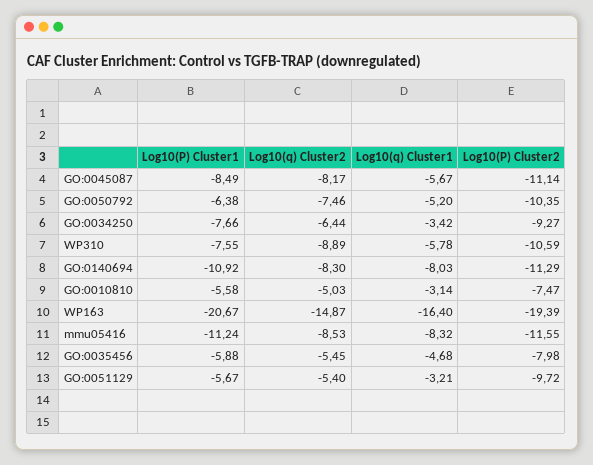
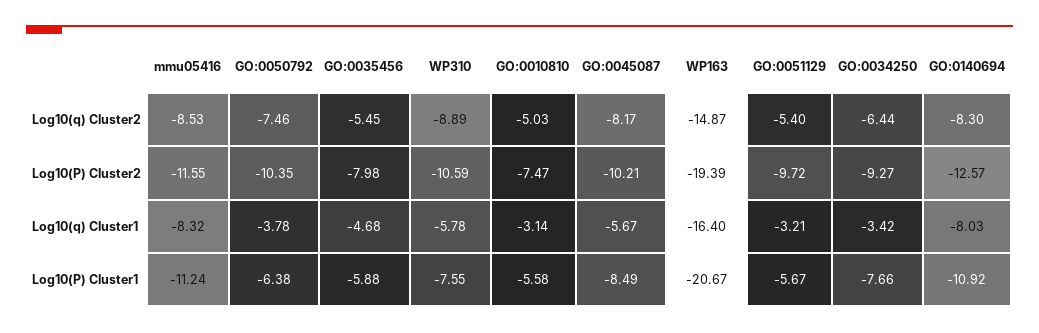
  {
    "Log10(P) Cluster1": {
      "GO:0045087": -8.49,
      "GO:0050792": -6.38,
      "GO:0034250": -7.66,
      "WP310": -7.55,
      "GO:0140694": -10.92,
      "GO:0010810": -5.58,
      "WP163": -20.67,
      "mmu05416": -11.24,
      "GO:0035456": -5.88,
      "GO:0051129": -5.67
    },
    "Log10(q) Cluster2": {
      "GO:0045087": -8.17,
      "GO:0050792": -7.46,
      "GO:0034250": -6.44,
      "WP310": -8.89,
      "GO:0140694": -8.3,
      "GO:0010810": -5.03,
      "WP163": -14.87,
      "mmu05416": -8.53,
      "GO:0035456": -5.45,
      "GO:0051129": -5.4
    },
    "Log10(q) Cluster1": {
      "GO:0045087": -5.67,
-     "GO:0050792": -5.2,
+     "GO:0050792": -3.78,
      "GO:0034250": -3.42,
      "WP310": -5.78,
      "GO:0140694": -8.03,
      "GO:0010810": -3.14,
      "WP163": -16.4,
      "mmu05416": -8.32,
      "GO:0035456": -4.68,
      "GO:0051129": -3.21
    },
    "Log10(P) Cluster2": {
-     "GO:0045087": -11.14,
+     "GO:0045087": -10.21,
      "GO:0050792": -10.35,
      "GO:0034250": -9.27,
      "WP310": -10.59,
-     "GO:0140694": -11.29,
+     "GO:0140694": -12.57,
      "GO:0010810": -7.47,
      "WP163": -19.39,
      "mmu05416": -11.55,
      "GO:0035456": -7.98,
      "GO:0051129": -9.72
    }
  }

